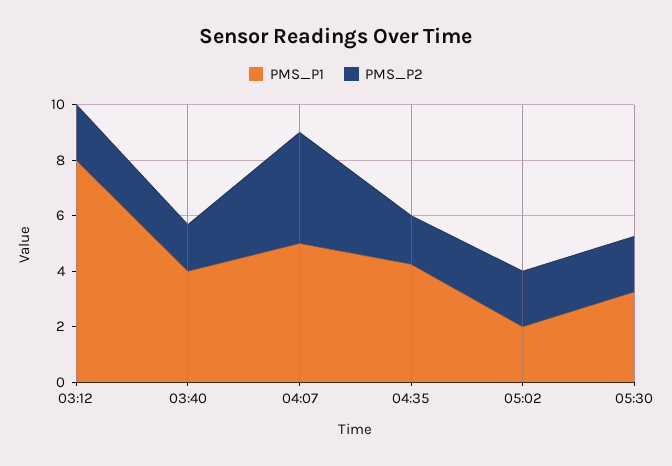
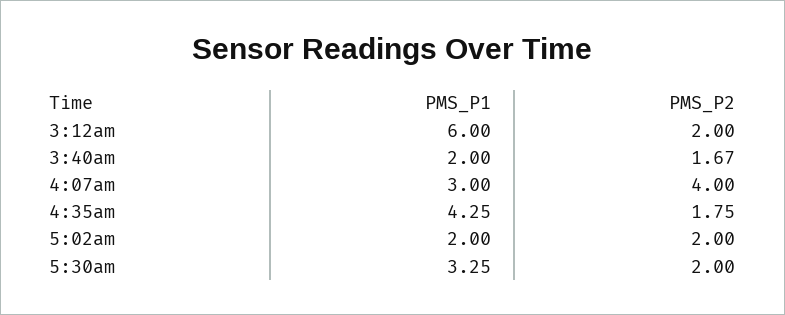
  {
    "PMS_P1": {
-     "03:12": 8,
+     "03:12": 6,
-     "03:40": 4,
+     "03:40": 2,
-     "04:07": 5,
+     "04:07": 3,
      "04:35": 4.25,
      "05:02": 2,
      "05:30": 3.25
    },
    "PMS_P2": {
      "03:12": 2,
      "03:40": 1.67,
      "04:07": 4,
      "04:35": 1.75,
      "05:02": 2,
      "05:30": 2
    }
  }

